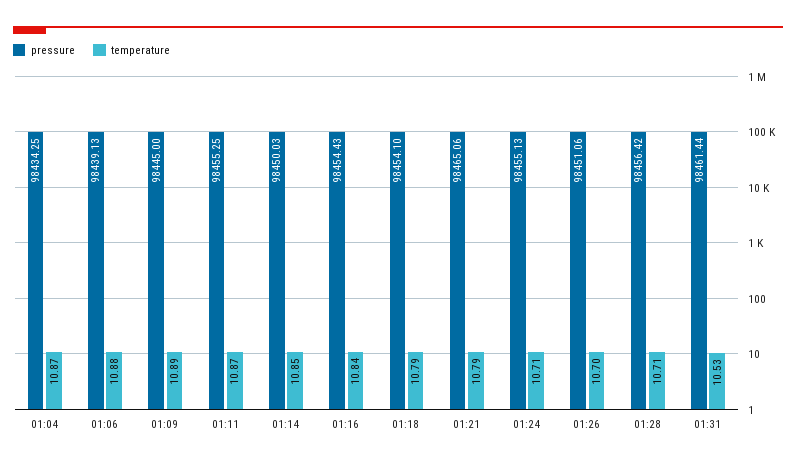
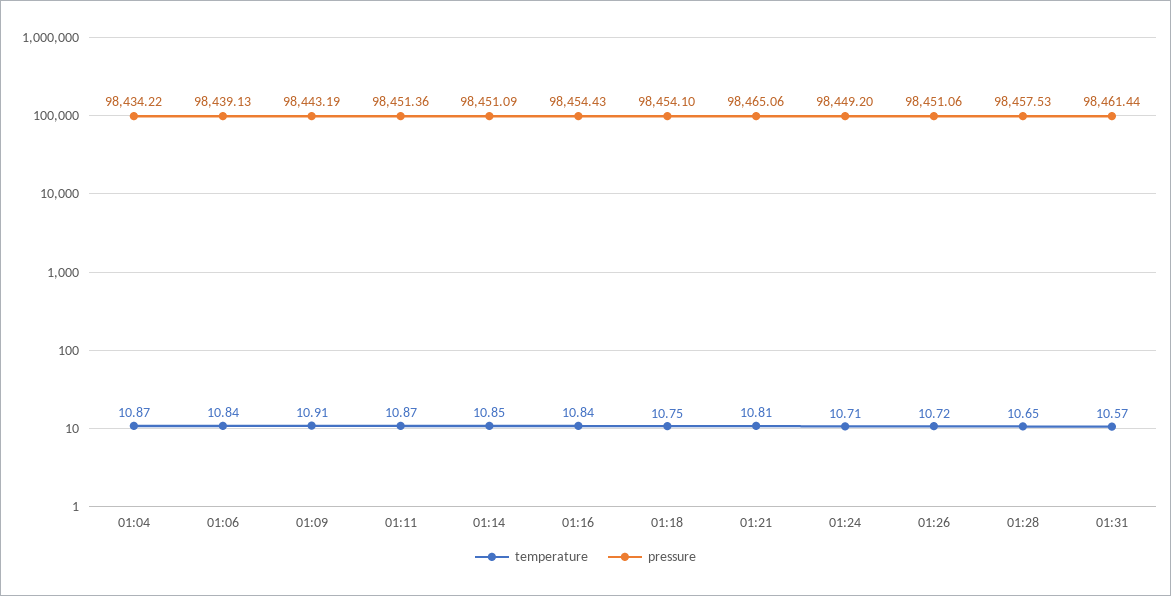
  {
    "pressure": {
-     "01:04": 98434.25,
+     "01:04": 98434.22,
      "01:06": 98439.13,
-     "01:09": 98445,
+     "01:09": 98443.19,
-     "01:11": 98455.25,
+     "01:11": 98451.36,
-     "01:14": 98450.03,
+     "01:14": 98451.09,
      "01:16": 98454.43,
      "01:18": 98454.1,
      "01:21": 98465.06,
-     "01:24": 98455.13,
+     "01:24": 98449.2,
      "01:26": 98451.06,
-     "01:28": 98456.42,
+     "01:28": 98457.53,
      "01:31": 98461.44
    },
    "temperature": {
      "01:04": 10.87,
-     "01:06": 10.88,
+     "01:06": 10.84,
-     "01:09": 10.89,
+     "01:09": 10.91,
      "01:11": 10.87,
      "01:14": 10.85,
      "01:16": 10.84,
-     "01:18": 10.79,
+     "01:18": 10.75,
-     "01:21": 10.79,
+     "01:21": 10.81,
      "01:24": 10.71,
-     "01:26": 10.7,
+     "01:26": 10.72,
-     "01:28": 10.71,
+     "01:28": 10.65,
-     "01:31": 10.53
+     "01:31": 10.57
    }
  }

